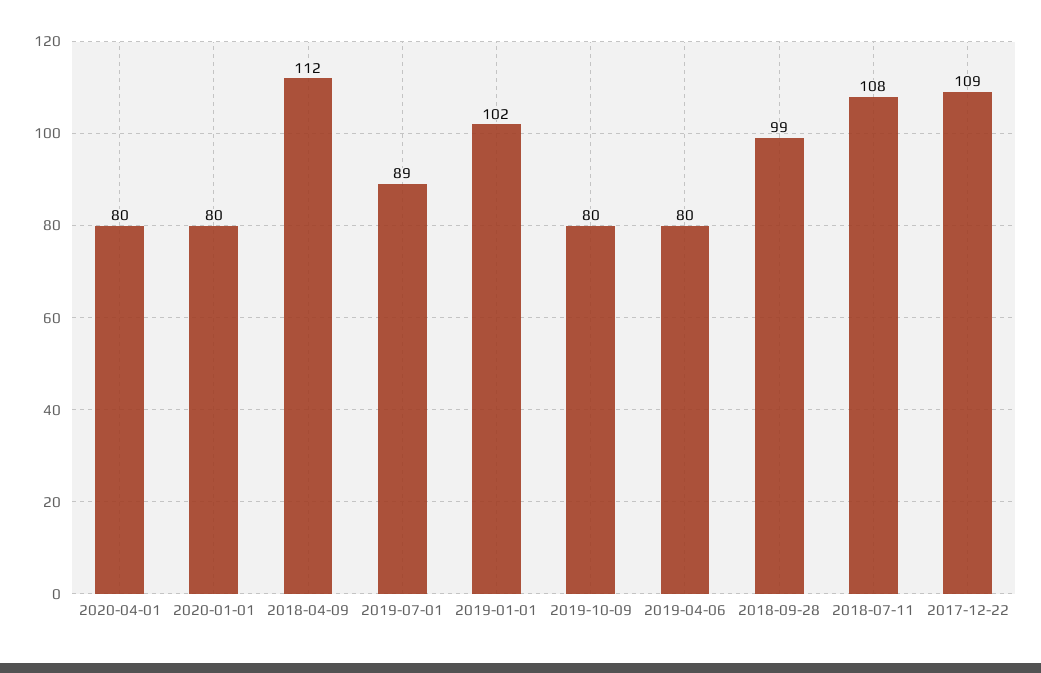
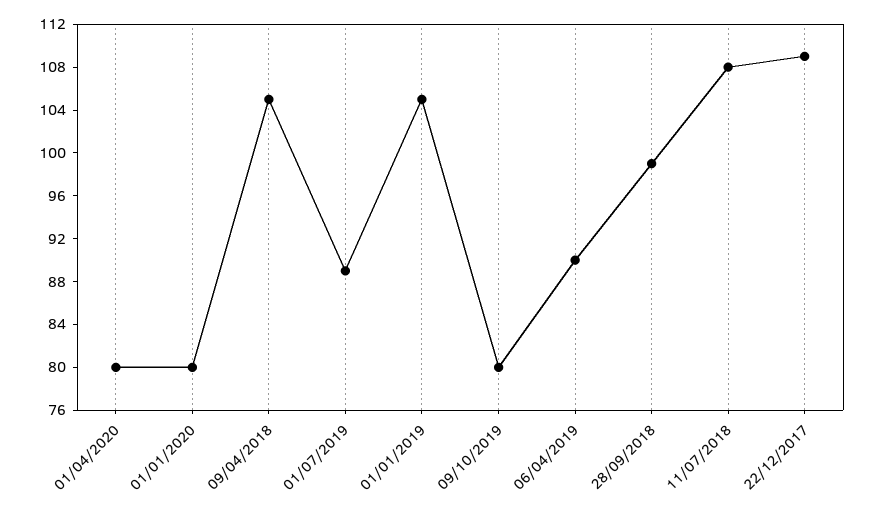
  {
    "2020-04-01": 80,
    "2020-01-01": 80,
-   "2018-04-09": 112,
+   "2018-04-09": 105,
    "2019-07-01": 89,
-   "2019-01-01": 102,
+   "2019-01-01": 105,
    "2019-10-09": 80,
-   "2019-04-06": 80,
+   "2019-04-06": 90,
    "2018-09-28": 99,
    "2018-07-11": 108,
    "2017-12-22": 109
  }

